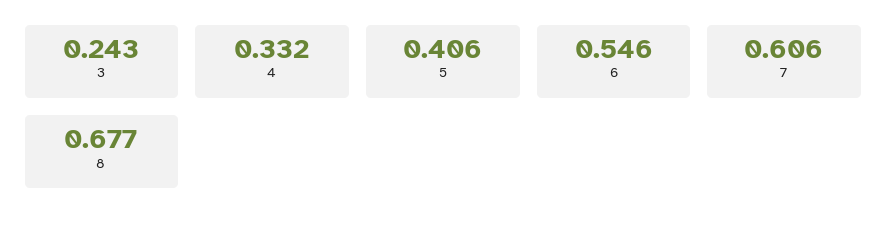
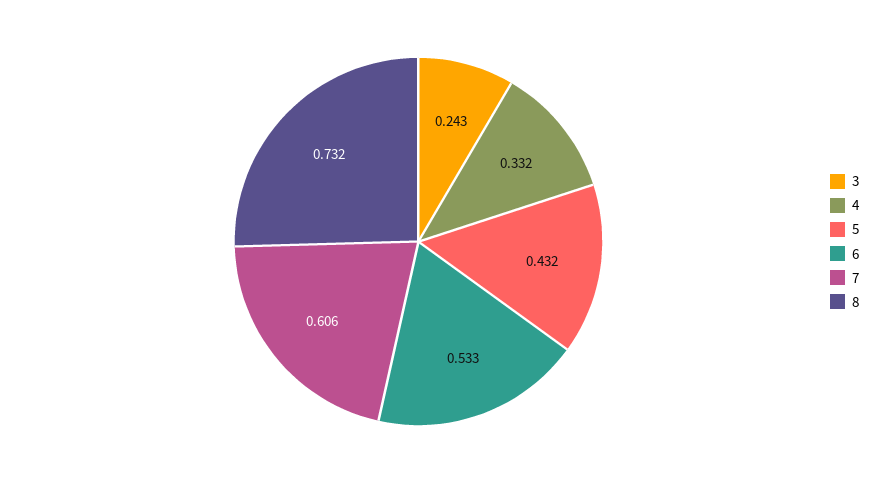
  {
    "3": 0.243,
    "4": 0.332,
-   "5": 0.406,
+   "5": 0.432,
-   "6": 0.546,
+   "6": 0.533,
    "7": 0.606,
-   "8": 0.677
+   "8": 0.732
  }

